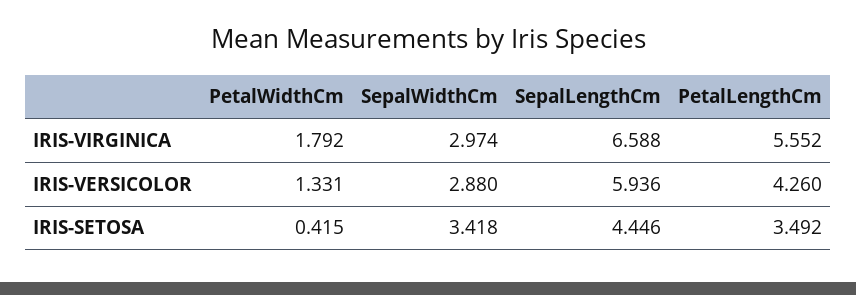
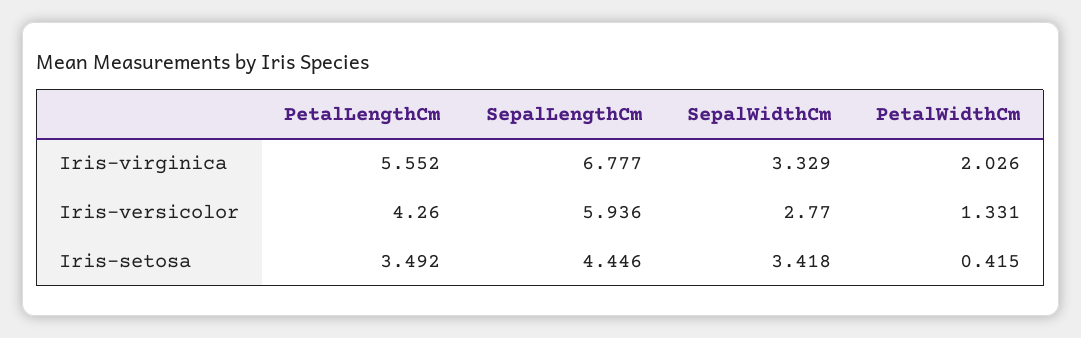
  {
    "PetalWidthCm": {
-     "IRIS-VIRGINICA": 1.792,
+     "IRIS-VIRGINICA": 2.026,
      "IRIS-VERSICOLOR": 1.331,
      "IRIS-SETOSA": 0.415
    },
    "SepalWidthCm": {
-     "IRIS-VIRGINICA": 2.974,
+     "IRIS-VIRGINICA": 3.329,
-     "IRIS-VERSICOLOR": 2.88,
+     "IRIS-VERSICOLOR": 2.77,
      "IRIS-SETOSA": 3.418
    },
    "SepalLengthCm": {
-     "IRIS-VIRGINICA": 6.588,
+     "IRIS-VIRGINICA": 6.777,
      "IRIS-VERSICOLOR": 5.936,
      "IRIS-SETOSA": 4.446
    },
    "PetalLengthCm": {
      "IRIS-VIRGINICA": 5.552,
      "IRIS-VERSICOLOR": 4.26,
      "IRIS-SETOSA": 3.492
    }
  }

